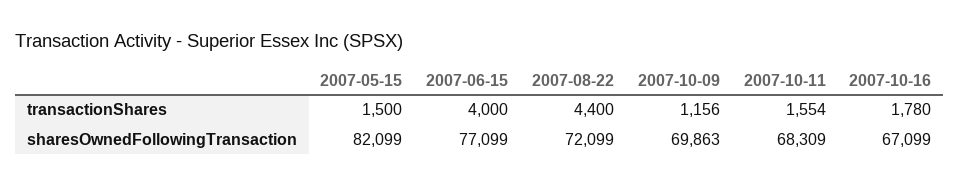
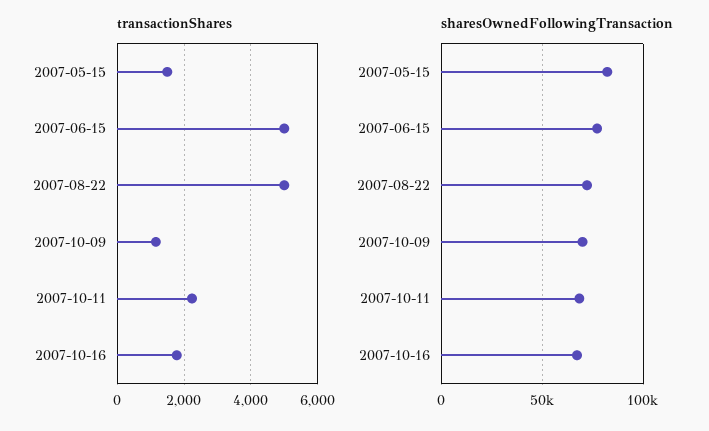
  {
    "transactionShares": {
      "2007-05-15": 1500,
-     "2007-06-15": 4000,
+     "2007-06-15": 5000,
-     "2007-08-22": 4400,
+     "2007-08-22": 5000,
      "2007-10-09": 1156,
-     "2007-10-11": 1554,
+     "2007-10-11": 2200,
      "2007-10-16": 1780
    },
    "sharesOwnedFollowingTransaction": {
      "2007-05-15": 82099,
      "2007-06-15": 77099,
      "2007-08-22": 72099,
      "2007-10-09": 69863,
      "2007-10-11": 68309,
      "2007-10-16": 67099
    }
  }

